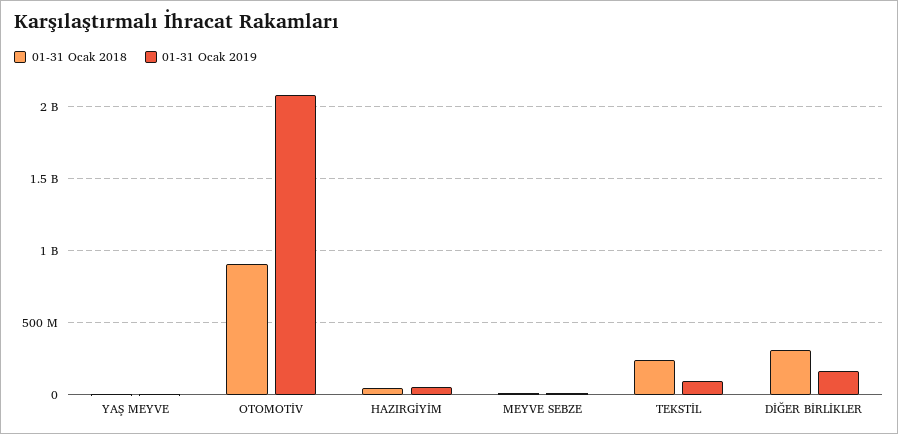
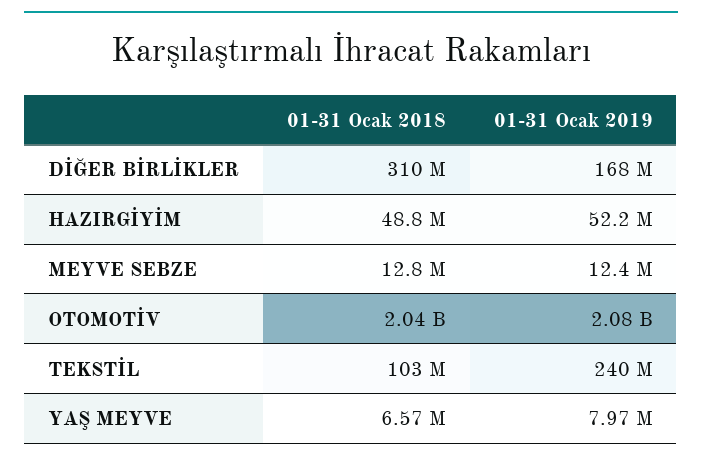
  {
    "01-31 Ocak 2018": {
      "YAŞ MEYVE": 6570000,
-     "OTOMOTİV": 900000000,
+     "OTOMOTİV": 2040000000,
      "HAZIRGİYİM": 48800000,
      "MEYVE SEBZE": 12800000,
-     "TEKSTİL": 250000000,
+     "TEKSTİL": 103000000,
      "DİĞER BİRLİKLER": 310000000
    },
    "01-31 Ocak 2019": {
      "YAŞ MEYVE": 7970000,
      "OTOMOTİV": 2080000000,
      "HAZIRGİYİM": 52200000,
      "MEYVE SEBZE": 12400000,
-     "TEKSTİL": 100000000,
+     "TEKSTİL": 240000000,
      "DİĞER BİRLİKLER": 168000000
    }
  }

